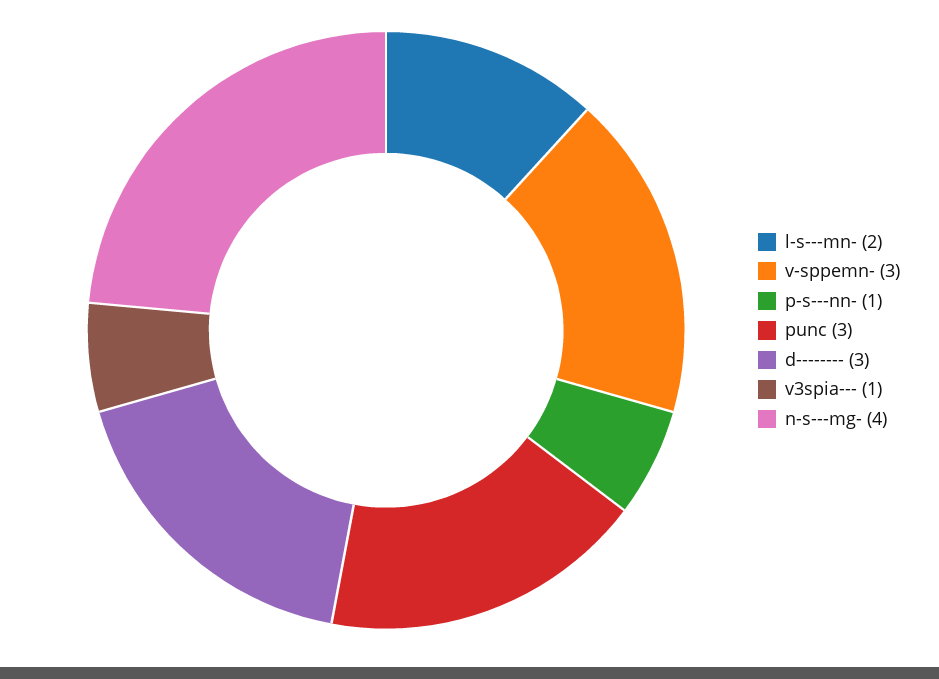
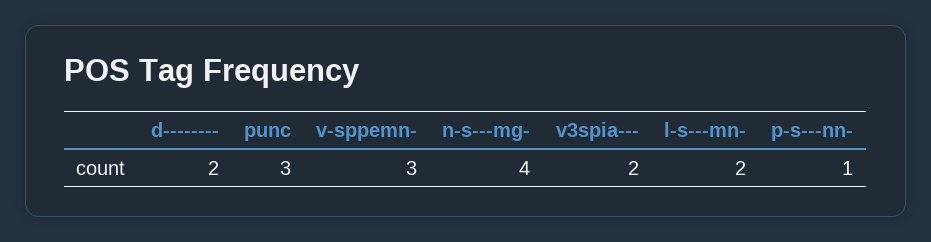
  {
    "l-s---mn-": 2,
    "v-sppemn-": 3,
    "p-s---nn-": 1,
    "punc": 3,
-   "d--------": 3,
+   "d--------": 2,
-   "v3spia---": 1,
+   "v3spia---": 2,
    "n-s---mg-": 4
  }

